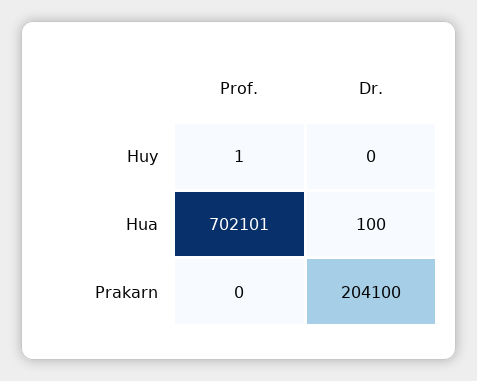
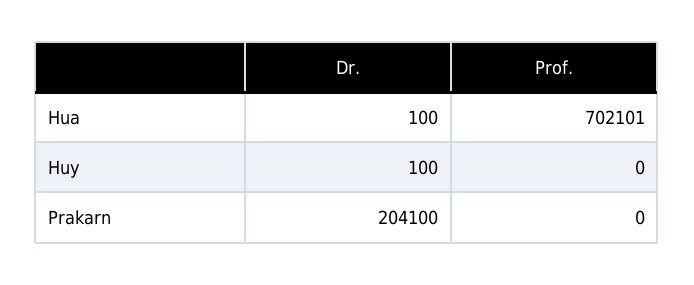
  {
    "Prof.": {
-     "Huy": 1,
+     "Huy": 0,
      "Hua": 702101,
      "Prakarn": 0
    },
    "Dr.": {
-     "Huy": 0,
+     "Huy": 100,
      "Hua": 100,
      "Prakarn": 204100
    }
  }

